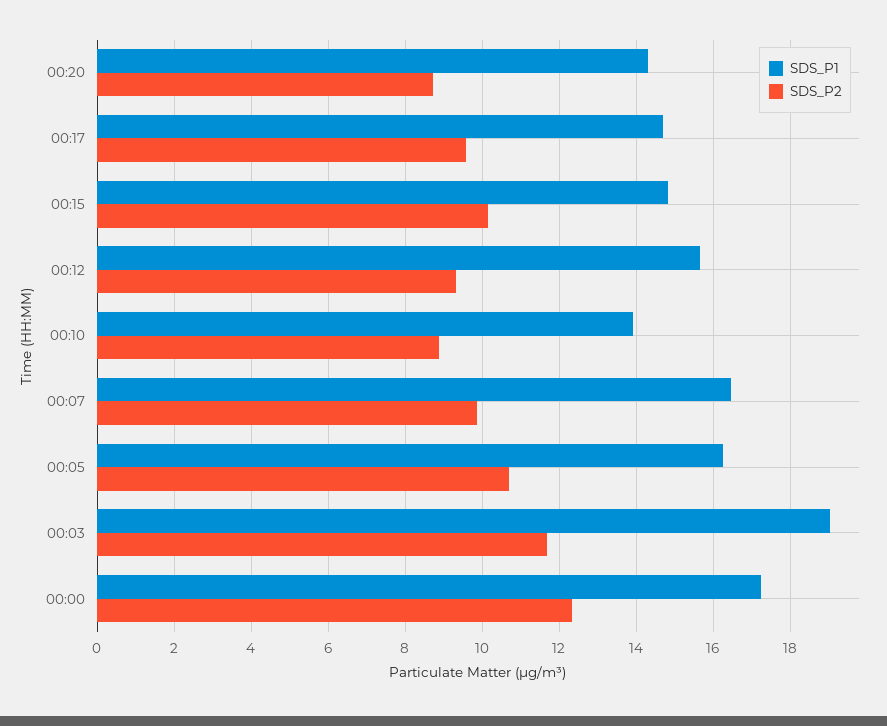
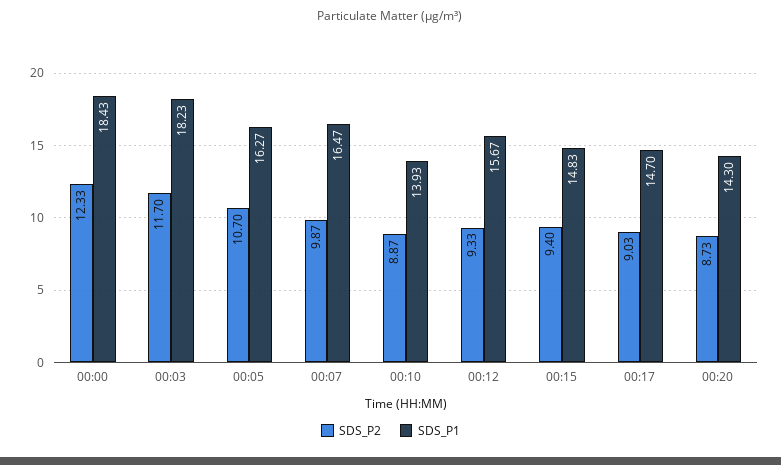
  {
    "SDS_P1": {
      "00:20": 14.3,
      "00:17": 14.7,
      "00:15": 14.83,
      "00:12": 15.67,
      "00:10": 13.93,
      "00:07": 16.47,
      "00:05": 16.27,
-     "00:03": 19,
+     "00:03": 18.23,
-     "00:00": 17.2
+     "00:00": 18.43
    },
    "SDS_P2": {
      "00:20": 8.73,
-     "00:17": 9.6,
+     "00:17": 9.03,
-     "00:15": 10.2,
+     "00:15": 9.4,
      "00:12": 9.33,
      "00:10": 8.87,
      "00:07": 9.87,
      "00:05": 10.7,
      "00:03": 11.7,
      "00:00": 12.33
    }
  }

